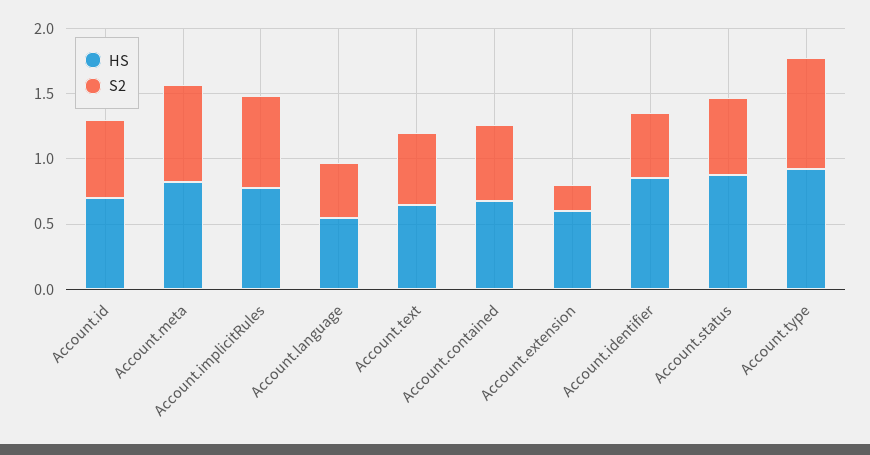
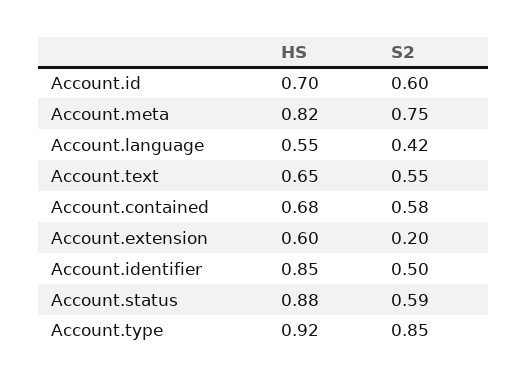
  {
    "HS": {
      "Account.id": 0.7,
      "Account.meta": 0.82,
-     "Account.implicitRules": 0.8,
      "Account.language": 0.55,
      "Account.text": 0.65,
      "Account.contained": 0.68,
      "Account.extension": 0.6,
      "Account.identifier": 0.85,
      "Account.status": 0.88,
      "Account.type": 0.92
    },
    "S2": {
      "Account.id": 0.6,
      "Account.meta": 0.75,
-     "Account.implicitRules": 0.7,
      "Account.language": 0.42,
      "Account.text": 0.55,
      "Account.contained": 0.58,
      "Account.extension": 0.2,
      "Account.identifier": 0.5,
      "Account.status": 0.59,
      "Account.type": 0.85
    }
  }

